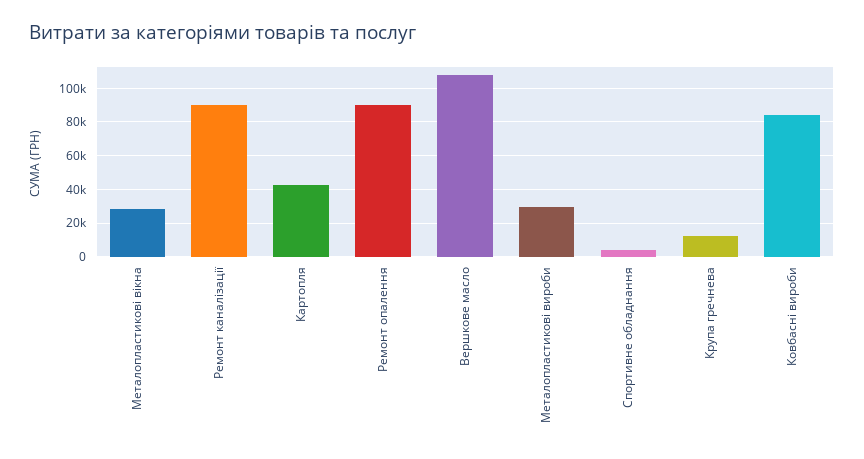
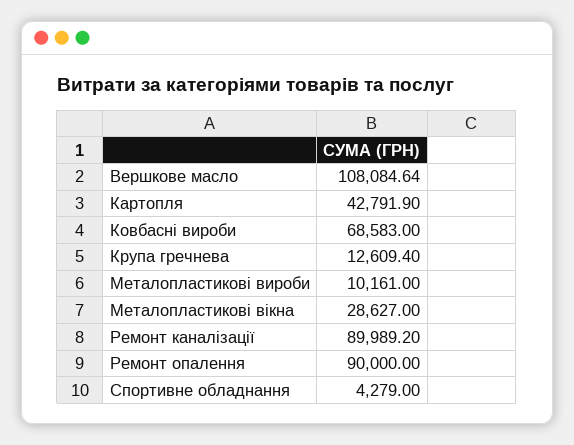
  {
    "Металопластикові вікна": 28627,
    "Ремонт каналізації": 89989.2,
    "Картопля": 42791.9,
    "Ремонт опалення": 90000,
    "Вершкове масло": 108084.64,
-   "Металопластикові вироби": 30000,
+   "Металопластикові вироби": 10161,
    "Спортивне обладнання": 4279,
    "Крупа гречнева": 12609.4,
-   "Ковбасні вироби": 85000
+   "Ковбасні вироби": 68583
  }

